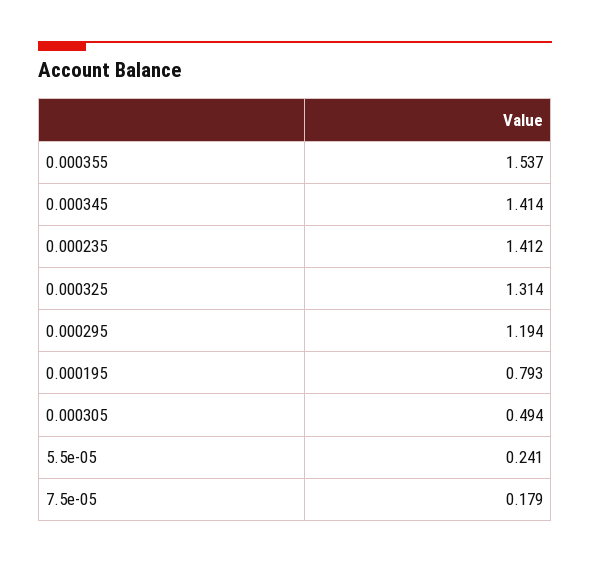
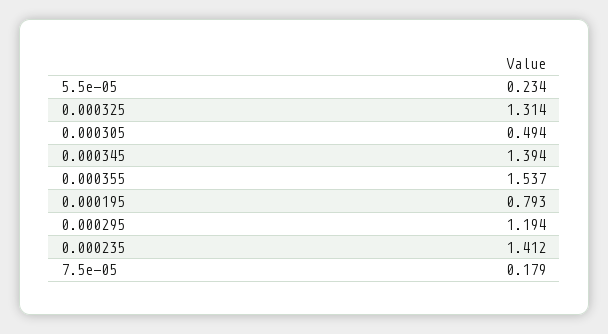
  {
    "0.000355": 1.537,
-   "0.000345": 1.414,
+   "0.000345": 1.394,
    "0.000235": 1.412,
    "0.000325": 1.314,
    "0.000295": 1.194,
    "0.000195": 0.793,
    "0.000305": 0.494,
-   "5.5e-05": 0.241,
+   "5.5e-05": 0.234,
    "7.5e-05": 0.179
  }

